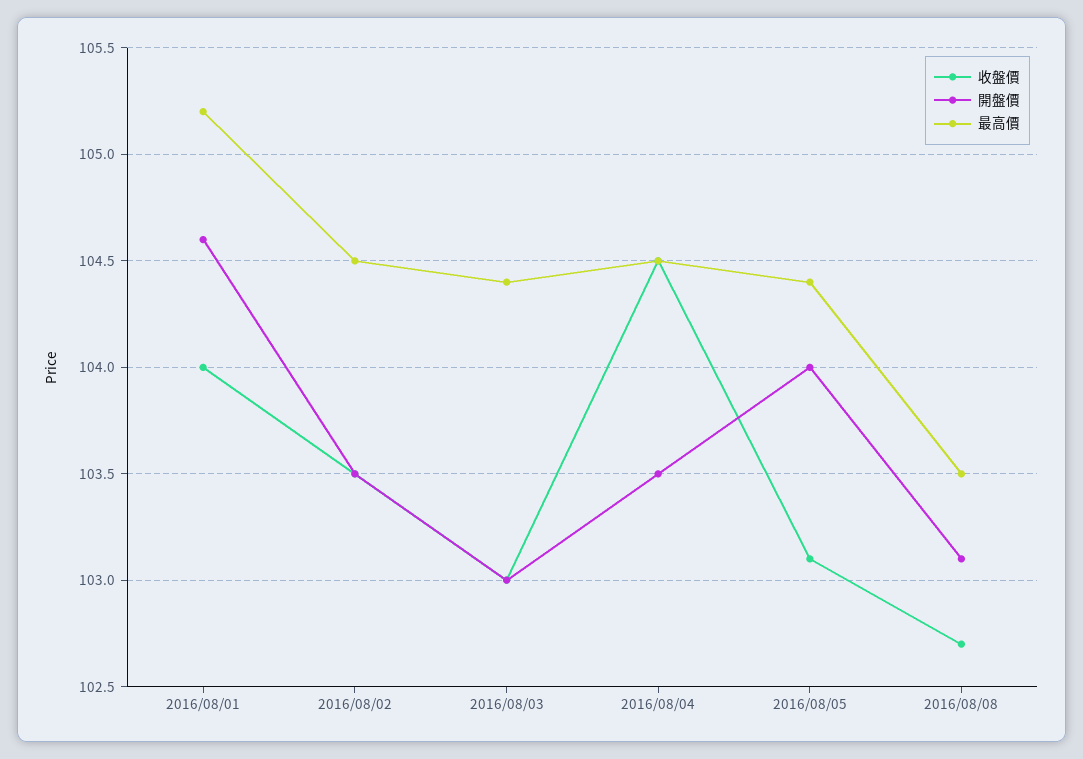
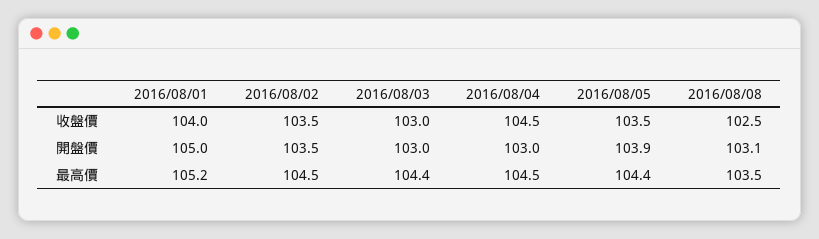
  {
    "收盤價": {
      "2016/08/01": 104,
      "2016/08/02": 103.5,
      "2016/08/03": 103,
      "2016/08/04": 104.5,
-     "2016/08/05": 103.1,
+     "2016/08/05": 103.5,
-     "2016/08/08": 102.7
+     "2016/08/08": 102.5
    },
    "開盤價": {
-     "2016/08/01": 104.6,
+     "2016/08/01": 105,
      "2016/08/02": 103.5,
      "2016/08/03": 103,
-     "2016/08/04": 103.5,
+     "2016/08/04": 103,
-     "2016/08/05": 104,
+     "2016/08/05": 103.9,
      "2016/08/08": 103.1
    },
    "最高價": {
      "2016/08/01": 105.2,
      "2016/08/02": 104.5,
      "2016/08/03": 104.4,
      "2016/08/04": 104.5,
      "2016/08/05": 104.4,
      "2016/08/08": 103.5
    }
  }

